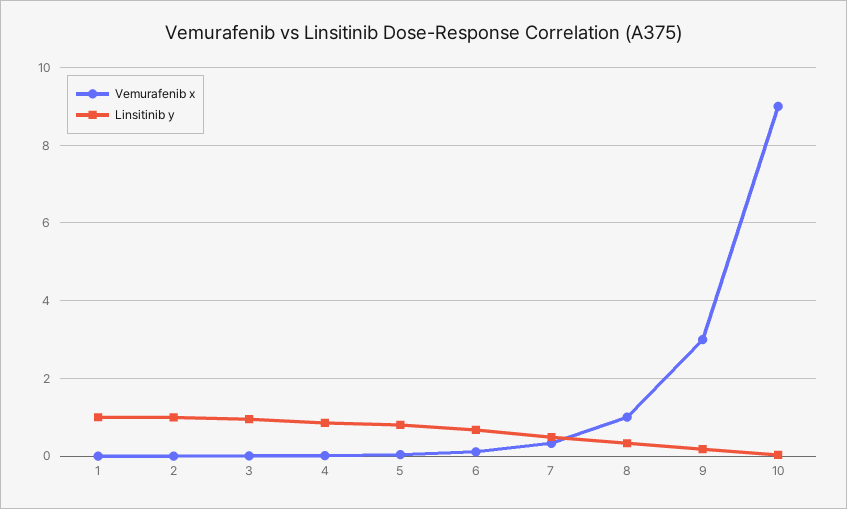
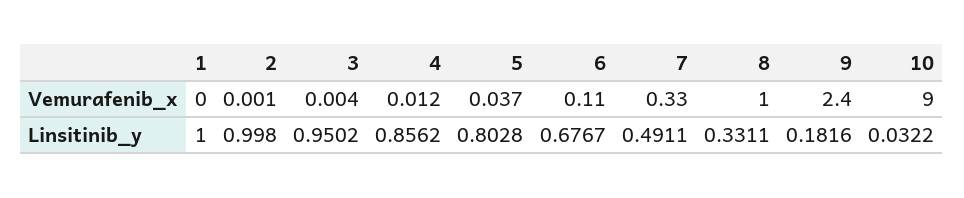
  {
    "Vemurafenib x": {
      "1": 0,
      "2": 0.001,
      "3": 0.004,
      "4": 0.012,
      "5": 0.037,
      "6": 0.11,
      "7": 0.33,
      "8": 1,
-     "9": 3,
+     "9": 2.4,
      "10": 9
    },
    "Linsitinib y": {
      "1": 1,
      "2": 0.998,
      "3": 0.9502,
      "4": 0.8562,
      "5": 0.8028,
      "6": 0.6767,
      "7": 0.4911,
      "8": 0.3311,
      "9": 0.1816,
      "10": 0.0322
    }
  }

